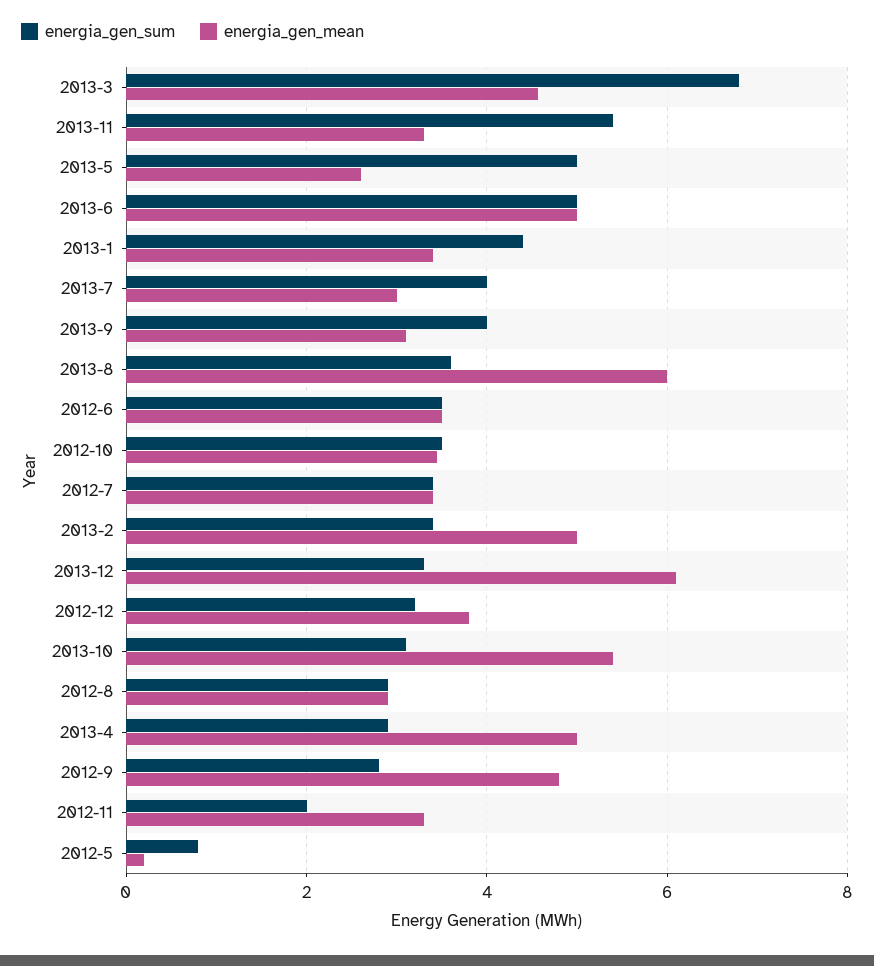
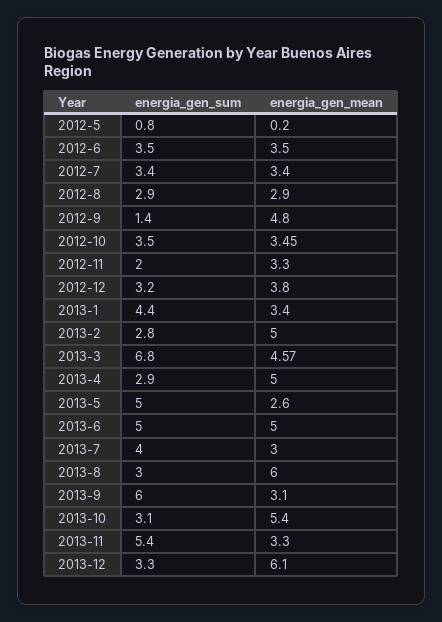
  {
    "energia_gen_sum": {
      "2013-3": 6.8,
      "2013-11": 5.4,
      "2013-5": 5,
      "2013-6": 5,
      "2013-1": 4.4,
      "2013-7": 4,
-     "2013-9": 4,
+     "2013-9": 6,
-     "2013-8": 3.6,
+     "2013-8": 3,
      "2012-6": 3.5,
      "2012-10": 3.5,
      "2012-7": 3.4,
-     "2013-2": 3.4,
+     "2013-2": 2.8,
      "2013-12": 3.3,
      "2012-12": 3.2,
      "2013-10": 3.1,
      "2012-8": 2.9,
      "2013-4": 2.9,
-     "2012-9": 2.8,
+     "2012-9": 1.4,
      "2012-11": 2,
      "2012-5": 0.8
    },
    "energia_gen_mean": {
      "2013-3": 4.57,
      "2013-11": 3.3,
      "2013-5": 2.6,
      "2013-6": 5,
      "2013-1": 3.4,
      "2013-7": 3,
      "2013-9": 3.1,
      "2013-8": 6,
      "2012-6": 3.5,
      "2012-10": 3.45,
      "2012-7": 3.4,
      "2013-2": 5,
      "2013-12": 6.1,
      "2012-12": 3.8,
      "2013-10": 5.4,
      "2012-8": 2.9,
      "2013-4": 5,
      "2012-9": 4.8,
      "2012-11": 3.3,
      "2012-5": 0.2
    }
  }

